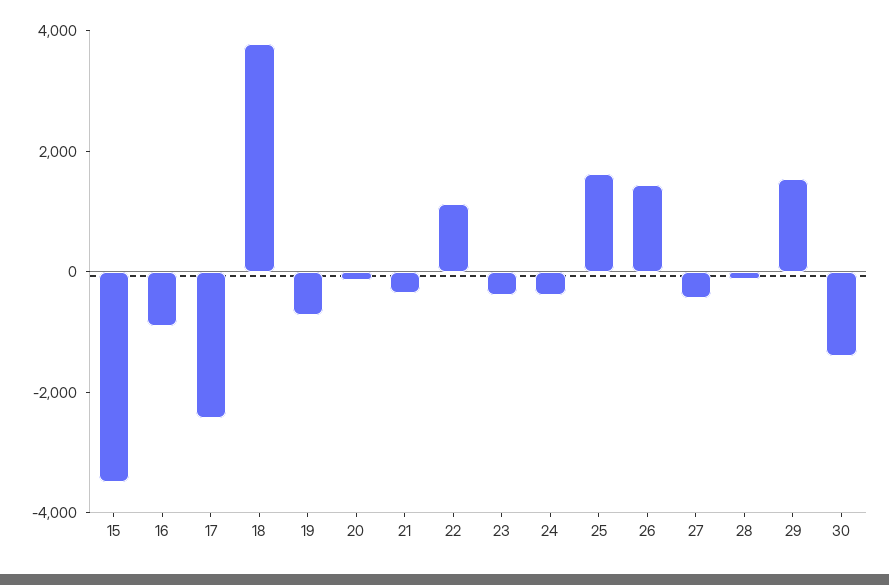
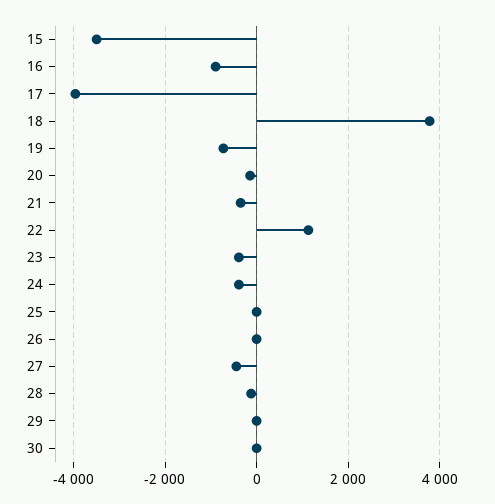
  {
    "15": -3400,
    "16": -800,
-   "17": -2500,
+   "17": -4000,
    "18": 3800,
    "19": -800,
    "20": -200,
    "21": -400,
    "22": 1200,
    "23": -400,
    "24": -400,
-   "25": 1500,
+   "25": 0,
-   "26": 1500,
+   "26": 0,
    "27": -400,
    "28": -200,
-   "29": 1500,
+   "29": 0,
-   "30": -1500
+   "30": 0
  }

